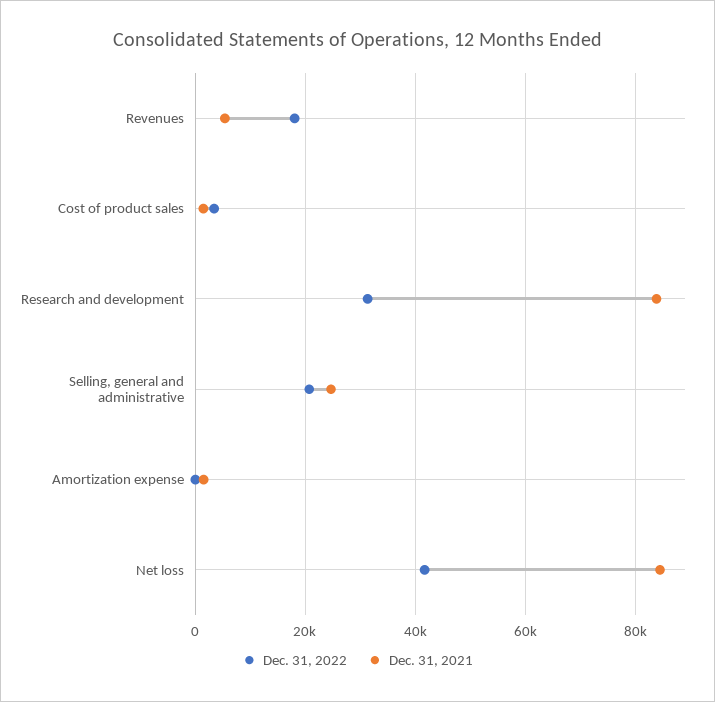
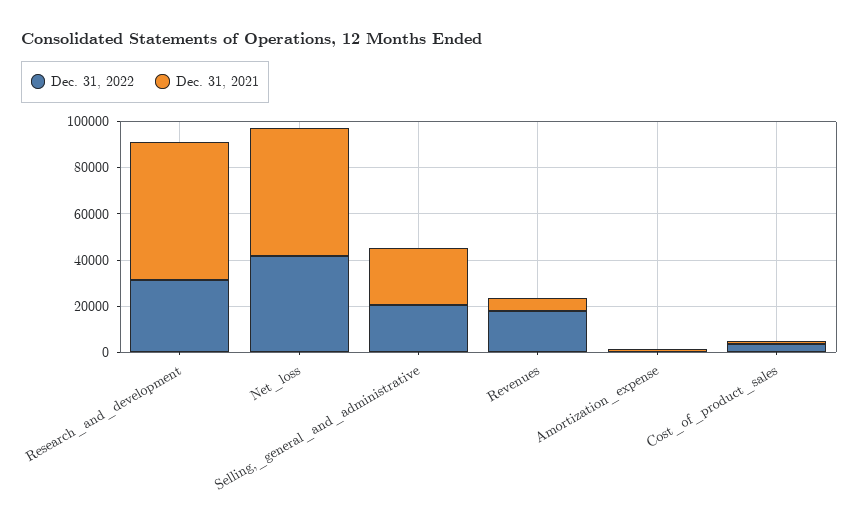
  {
    "Dec. 31, 2022": {
      "Revenues": 18000,
      "Cost of product sales": 4000,
      "Research and development": 32000,
      "Selling, general and administrative": 20000,
      "Amortization expense": 0,
      "Net loss": 42000
    },
    "Dec. 31, 2021": {
      "Revenues": 6000,
      "Cost of product sales": 2000,
-     "Research and development": 84000,
+     "Research and development": 60000,
      "Selling, general and administrative": 24000,
      "Amortization expense": 2000,
-     "Net loss": 84000
+     "Net loss": 55000
    }
  }

